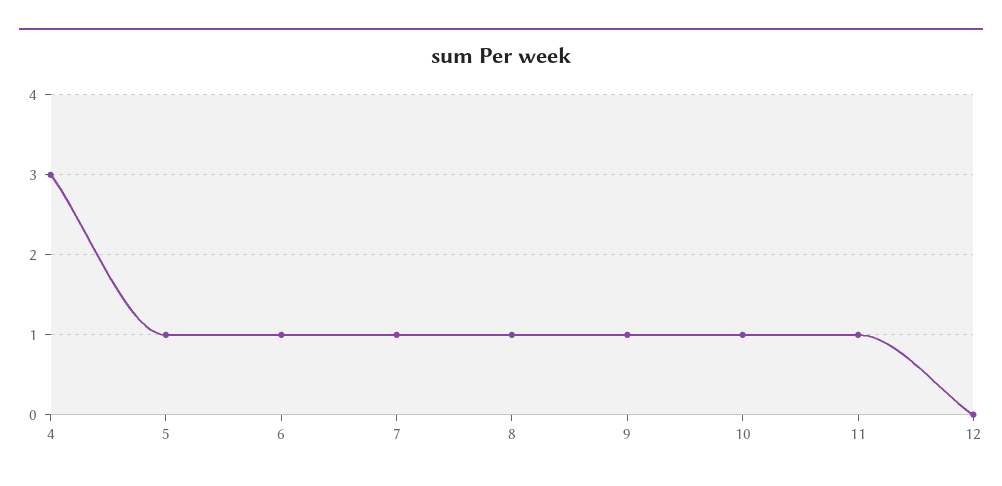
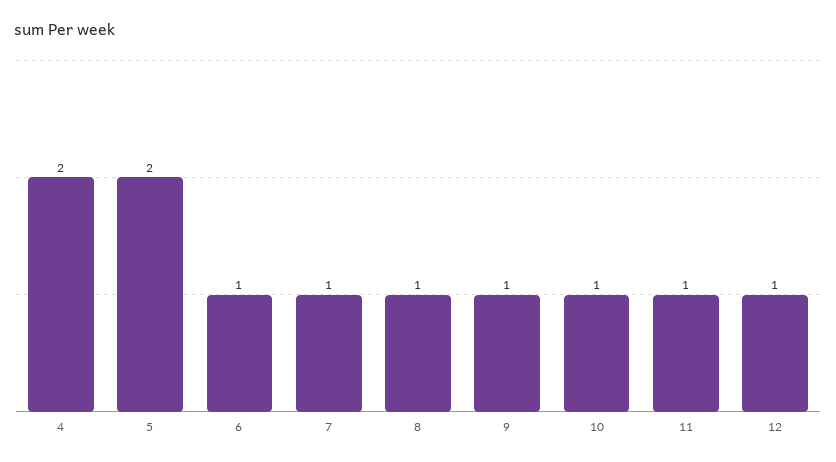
  {
-   "4": 3,
+   "4": 2,
-   "5": 1,
+   "5": 2,
    "6": 1,
    "7": 1,
    "8": 1,
    "9": 1,
    "10": 1,
    "11": 1,
-   "12": 0
+   "12": 1
  }

